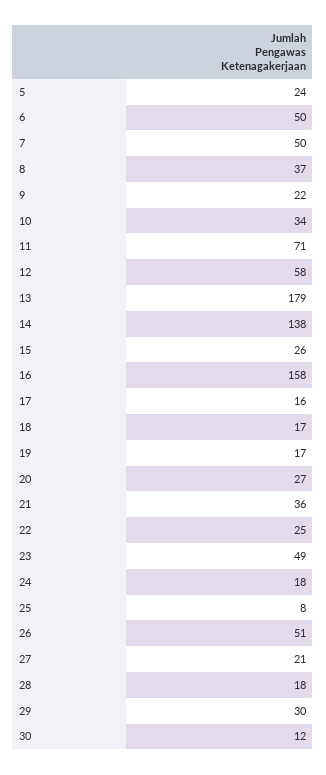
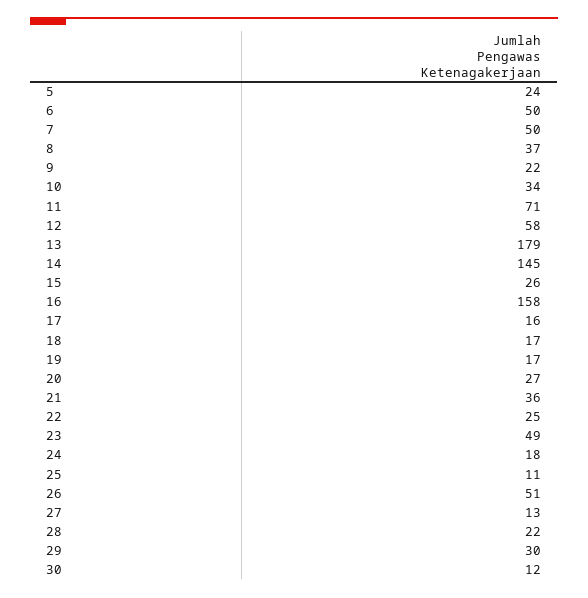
  {
    "5": 24,
    "6": 50,
    "7": 50,
    "8": 37,
    "9": 22,
    "10": 34,
    "11": 71,
    "12": 58,
    "13": 179,
-   "14": 138,
+   "14": 145,
    "15": 26,
    "16": 158,
    "17": 16,
    "18": 17,
    "19": 17,
    "20": 27,
    "21": 36,
    "22": 25,
    "23": 49,
    "24": 18,
-   "25": 8,
+   "25": 11,
    "26": 51,
-   "27": 21,
+   "27": 13,
-   "28": 18,
+   "28": 22,
    "29": 30,
    "30": 12
  }

